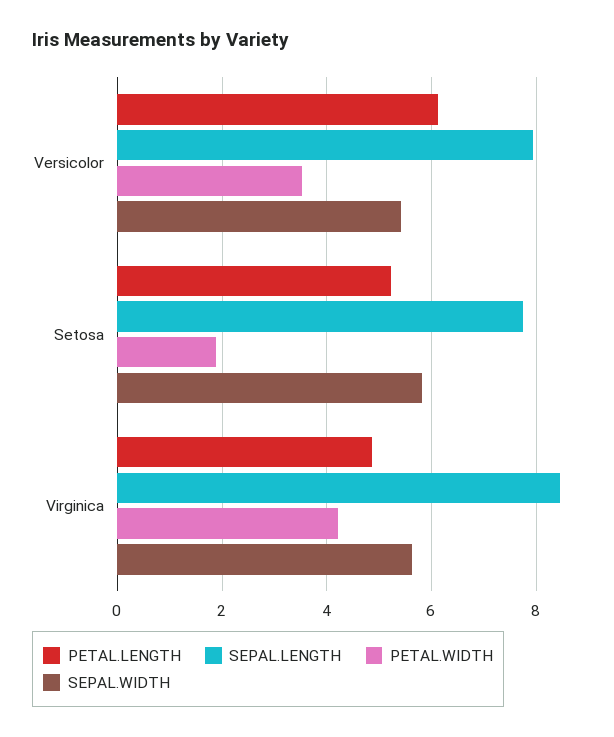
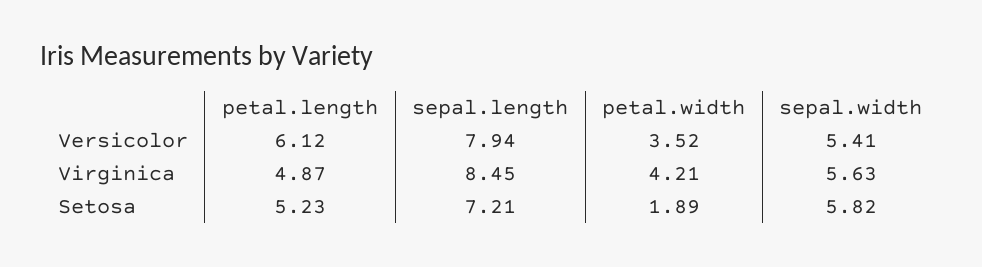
  {
    "PETAL.LENGTH": {
      "Versicolor": 6.12,
      "Setosa": 5.23,
      "Virginica": 4.87
    },
    "SEPAL.LENGTH": {
      "Versicolor": 7.94,
-     "Setosa": 7.8,
+     "Setosa": 7.21,
      "Virginica": 8.45
    },
    "PETAL.WIDTH": {
      "Versicolor": 3.52,
      "Setosa": 1.89,
      "Virginica": 4.21
    },
    "SEPAL.WIDTH": {
      "Versicolor": 5.41,
      "Setosa": 5.82,
      "Virginica": 5.63
    }
  }

